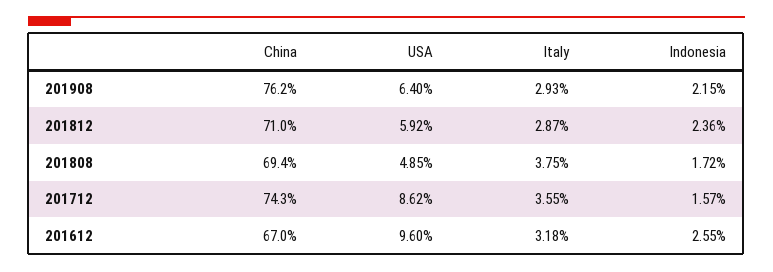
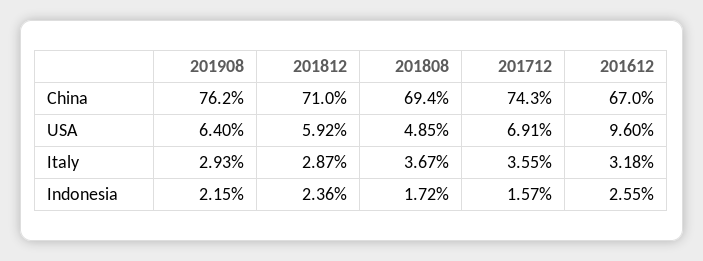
  {
    "China": {
      "201908": 76.2,
      "201812": 71,
      "201808": 69.4,
      "201712": 74.3,
      "201612": 67
    },
    "USA": {
      "201908": 6.4,
      "201812": 5.92,
      "201808": 4.85,
-     "201712": 8.62,
+     "201712": 6.91,
      "201612": 9.6
    },
    "Italy": {
      "201908": 2.93,
      "201812": 2.87,
-     "201808": 3.75,
+     "201808": 3.67,
      "201712": 3.55,
      "201612": 3.18
    },
    "Indonesia": {
      "201908": 2.15,
      "201812": 2.36,
      "201808": 1.72,
      "201712": 1.57,
      "201612": 2.55
    }
  }

